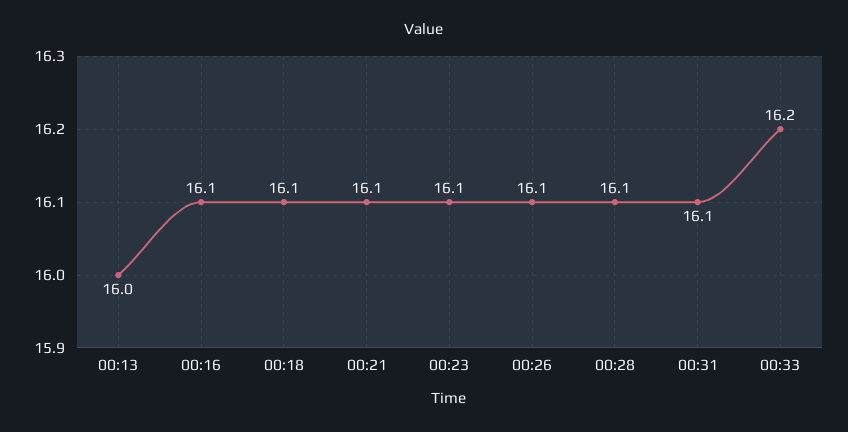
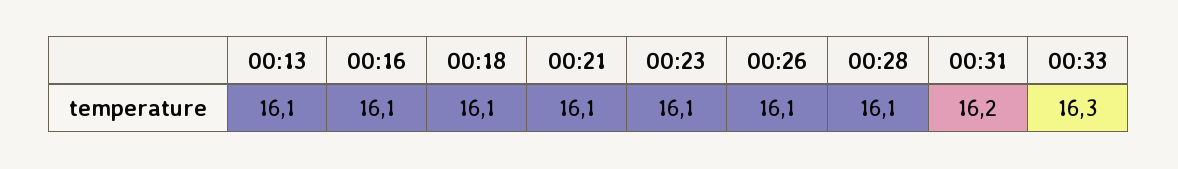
  {
-   "00:13": 16,
+   "00:13": 16.1,
    "00:16": 16.1,
    "00:18": 16.1,
    "00:21": 16.1,
    "00:23": 16.1,
    "00:26": 16.1,
    "00:28": 16.1,
-   "00:31": 16.1,
+   "00:31": 16.2,
-   "00:33": 16.2
+   "00:33": 16.3
  }

